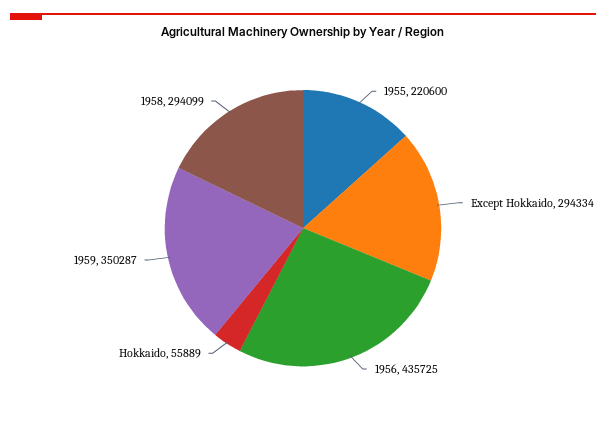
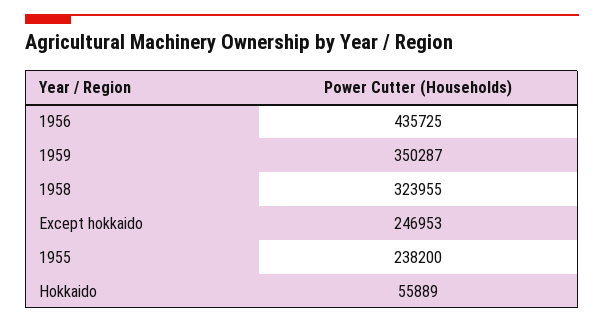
  {
-   "1955": 220600,
+   "1955": 238200,
-   "Except Hokkaido": 294334,
+   "Except Hokkaido": 246953,
    "1956": 435725,
    "Hokkaido": 55889,
    "1959": 350287,
-   "1958": 294099
+   "1958": 323955
  }

